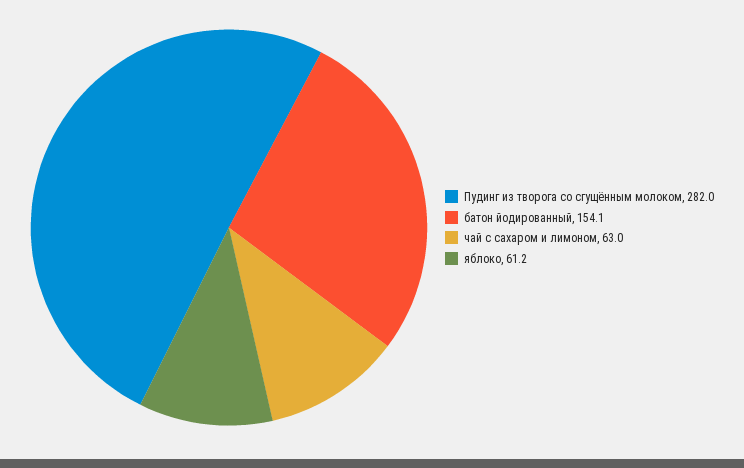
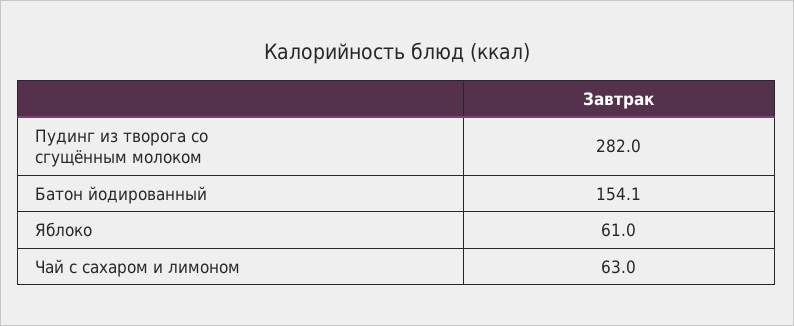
  {
    "Пудинг из творога со сгущённым молоком": 282,
    "батон йодированный": 154.1,
    "чай с сахаром и лимоном": 63,
-   "яблоко": 61.2
+   "яблоко": 61
  }

